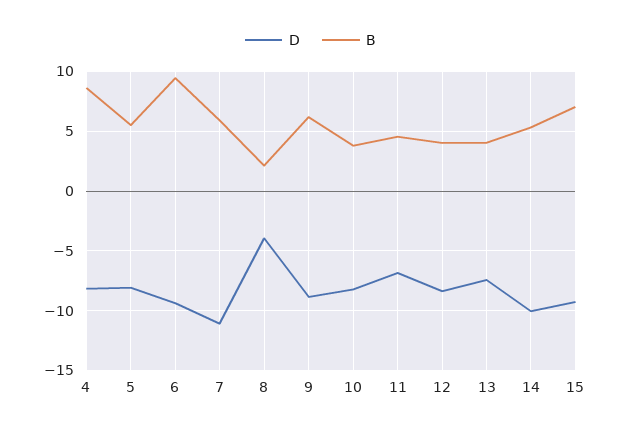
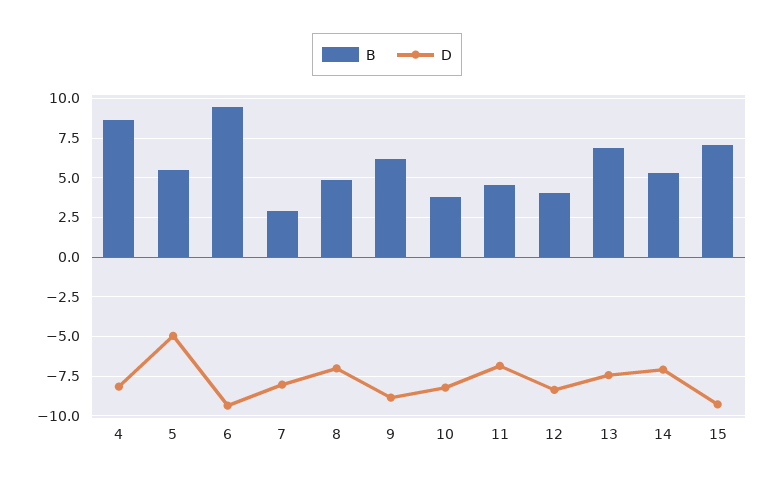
  {
    "D": {
      "4": -8,
-     "5": -8,
+     "5": -5,
      "6": -9.5,
-     "7": -11,
+     "7": -8,
-     "8": -4,
+     "8": -7,
      "9": -9,
      "10": -8,
      "11": -7,
      "12": -8.5,
      "13": -7.5,
-     "14": -10,
+     "14": -7,
      "15": -9.5
    },
    "B": {
      "4": 8.5,
      "5": 5.5,
      "6": 9.5,
-     "7": 6,
+     "7": 3,
-     "8": 2,
+     "8": 5,
      "9": 6,
      "10": 4,
      "11": 4.5,
      "12": 4,
-     "13": 4,
+     "13": 7,
      "14": 5.5,
      "15": 7
    }
  }

